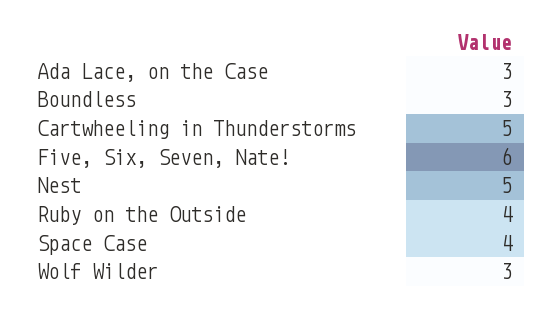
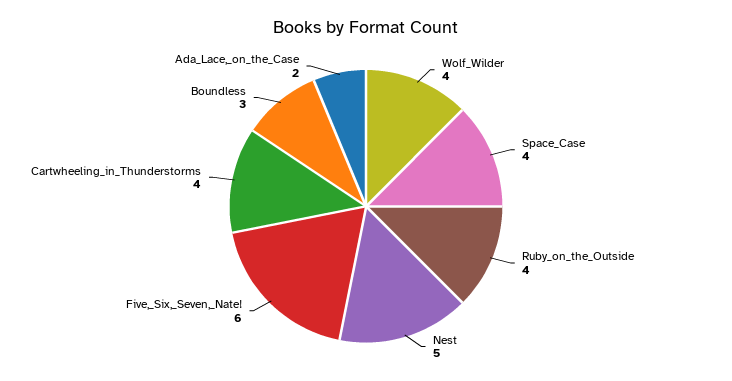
  {
-   "Ada Lace, on the Case": 3,
+   "Ada Lace, on the Case": 2,
    "Boundless": 3,
-   "Cartwheeling in Thunderstorms": 5,
+   "Cartwheeling in Thunderstorms": 4,
    "Five, Six, Seven, Nate!": 6,
    "Nest": 5,
    "Ruby on the Outside": 4,
    "Space Case": 4,
-   "Wolf Wilder": 3
+   "Wolf Wilder": 4
  }

